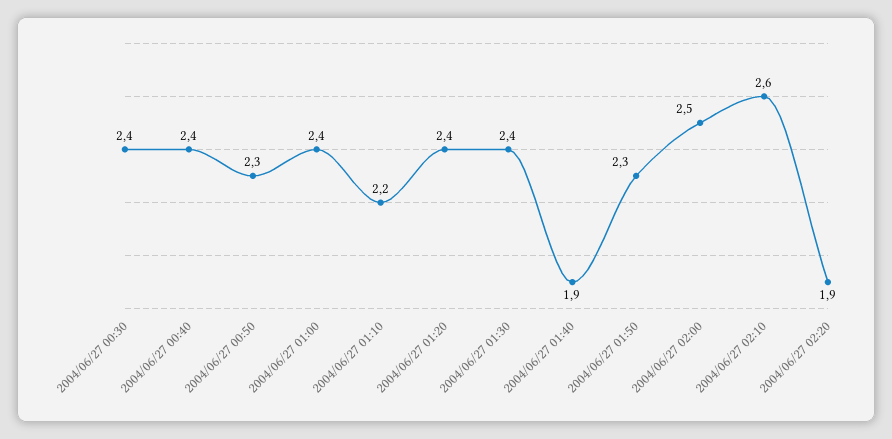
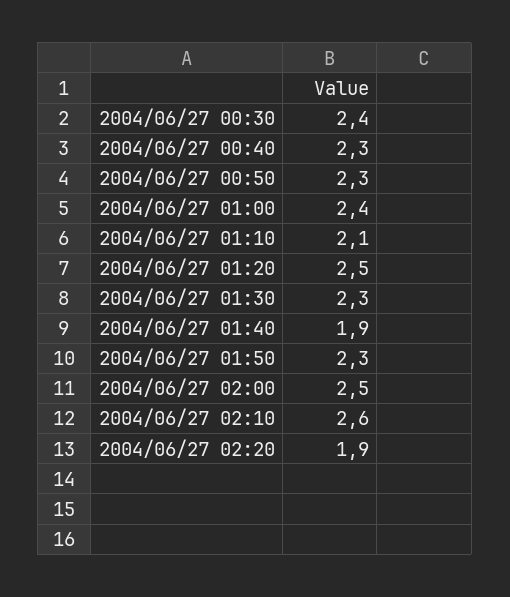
  {
    "2004/06/27 00:30": 2.4,
-   "2004/06/27 00:40": 2.4,
+   "2004/06/27 00:40": 2.3,
    "2004/06/27 00:50": 2.3,
    "2004/06/27 01:00": 2.4,
-   "2004/06/27 01:10": 2.2,
+   "2004/06/27 01:10": 2.1,
-   "2004/06/27 01:20": 2.4,
+   "2004/06/27 01:20": 2.5,
-   "2004/06/27 01:30": 2.4,
+   "2004/06/27 01:30": 2.3,
    "2004/06/27 01:40": 1.9,
    "2004/06/27 01:50": 2.3,
    "2004/06/27 02:00": 2.5,
    "2004/06/27 02:10": 2.6,
    "2004/06/27 02:20": 1.9
  }

